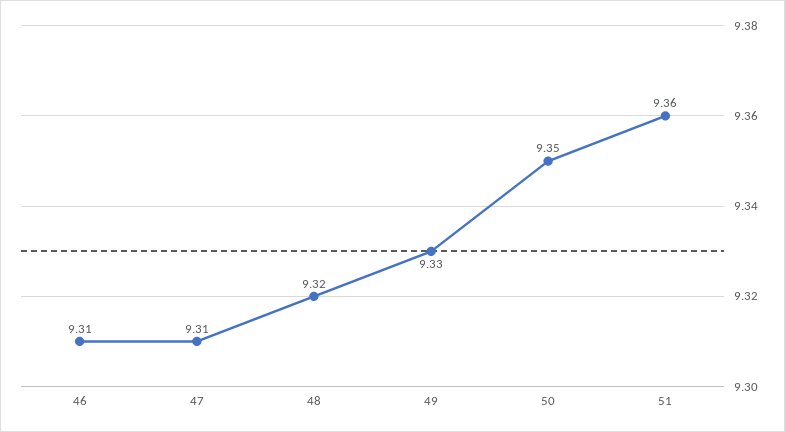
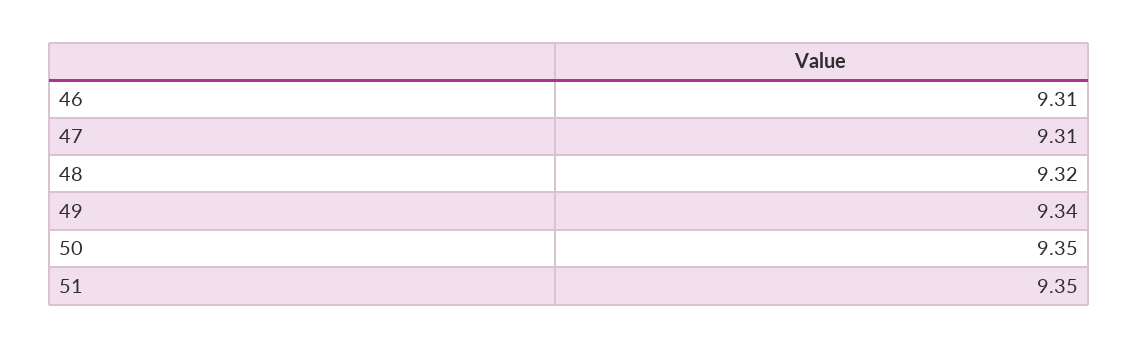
  {
    "46": 9.31,
    "47": 9.31,
    "48": 9.32,
-   "49": 9.33,
+   "49": 9.34,
    "50": 9.35,
-   "51": 9.36
+   "51": 9.35
  }

